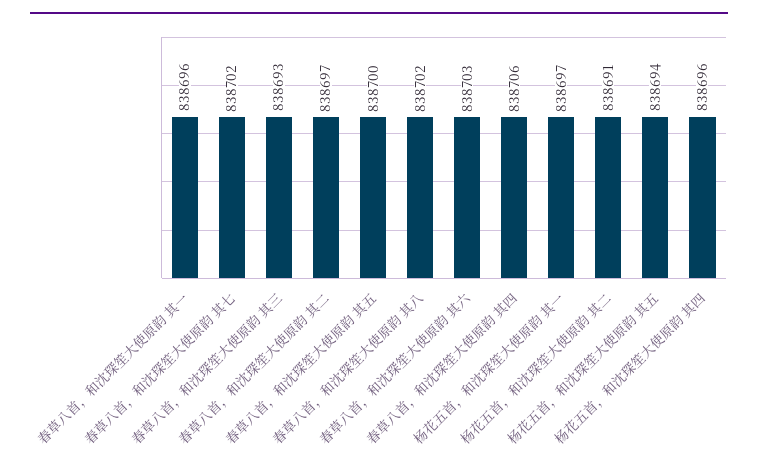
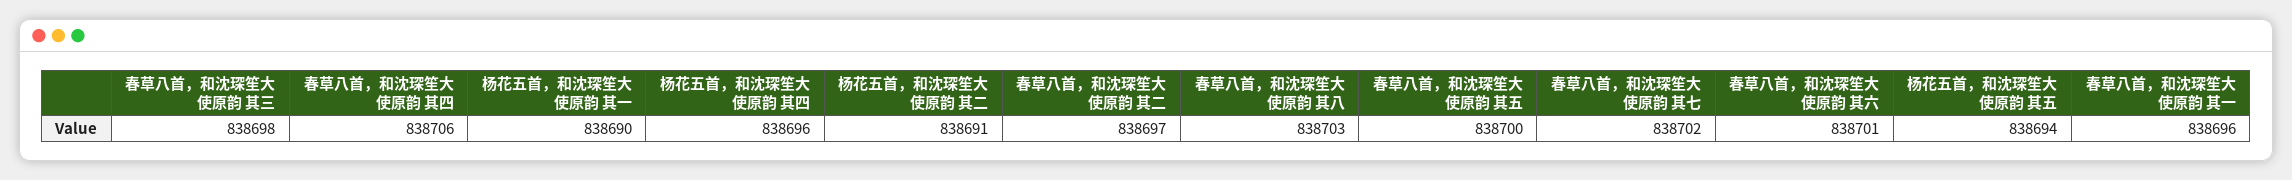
  {
    "春草八首，和沈琛笙大使原韵 其一": 838696,
    "春草八首，和沈琛笙大使原韵 其七": 838702,
-   "春草八首，和沈琛笙大使原韵 其三": 838693,
+   "春草八首，和沈琛笙大使原韵 其三": 838698,
    "春草八首，和沈琛笙大使原韵 其二": 838697,
    "春草八首，和沈琛笙大使原韵 其五": 838700,
-   "春草八首，和沈琛笙大使原韵 其八": 838702,
+   "春草八首，和沈琛笙大使原韵 其八": 838703,
-   "春草八首，和沈琛笙大使原韵 其六": 838703,
+   "春草八首，和沈琛笙大使原韵 其六": 838701,
    "春草八首，和沈琛笙大使原韵 其四": 838706,
-   "杨花五首，和沈琛笙大使原韵 其一": 838697,
+   "杨花五首，和沈琛笙大使原韵 其一": 838690,
    "杨花五首，和沈琛笙大使原韵 其二": 838691,
    "杨花五首，和沈琛笙大使原韵 其五": 838694,
    "杨花五首，和沈琛笙大使原韵 其四": 838696
  }

